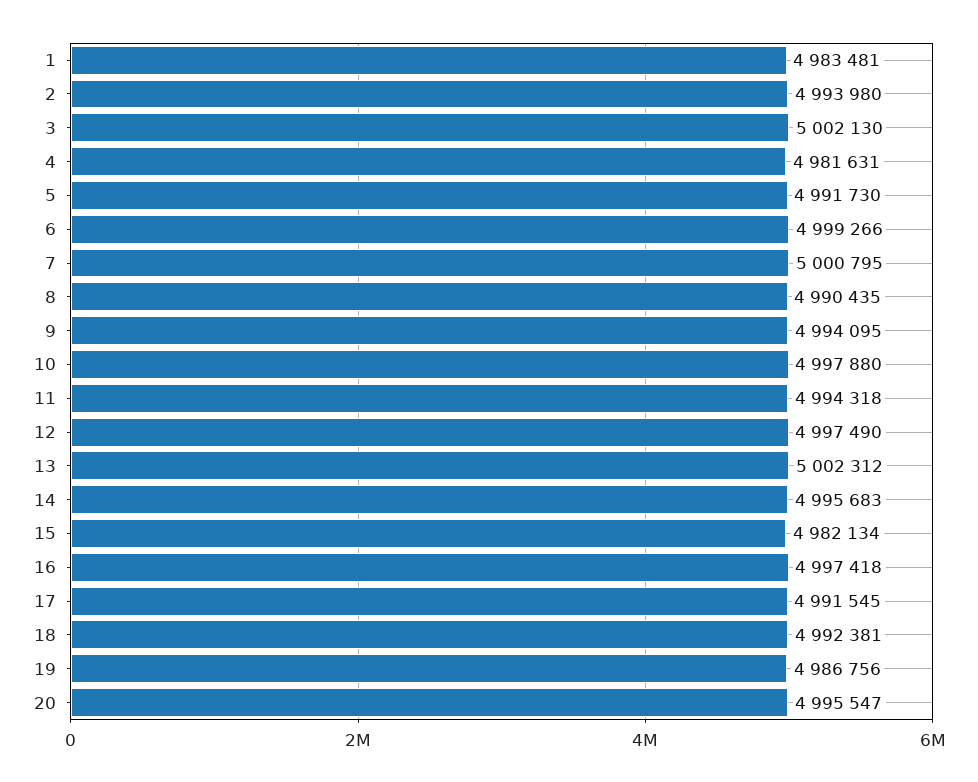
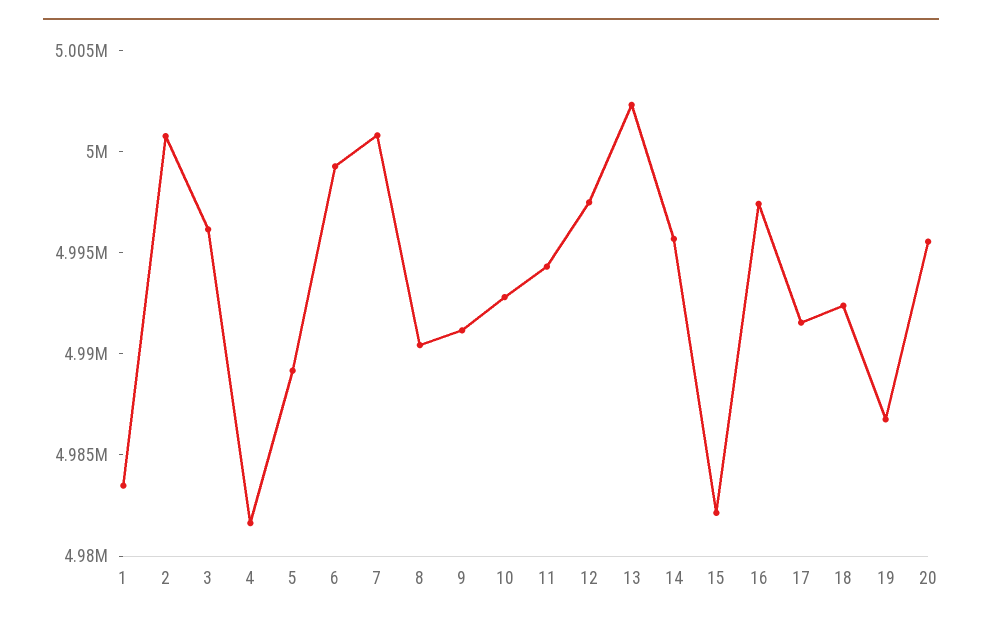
  {
    "1": 4983481,
-   "2": 4993980,
+   "2": 5001000,
-   "3": 5002130,
+   "3": 4996000,
    "4": 4981631,
-   "5": 4991730,
+   "5": 4989000,
    "6": 4999266,
    "7": 5000795,
    "8": 4990435,
-   "9": 4994095,
+   "9": 4991000,
-   "10": 4997880,
+   "10": 4993000,
    "11": 4994318,
    "12": 4997490,
    "13": 5002312,
    "14": 4995683,
    "15": 4982134,
    "16": 4997418,
    "17": 4991545,
    "18": 4992381,
    "19": 4986756,
    "20": 4995547
  }

